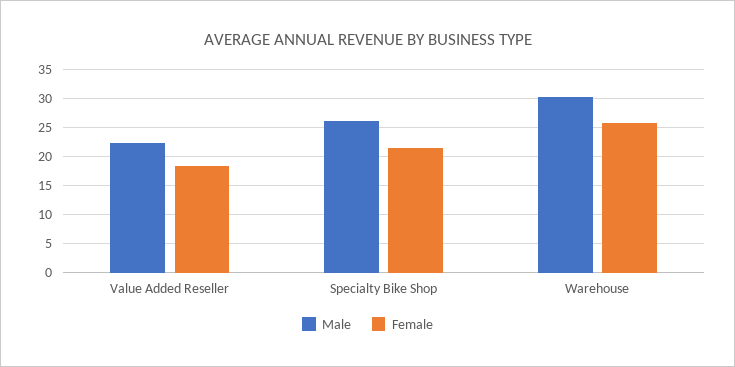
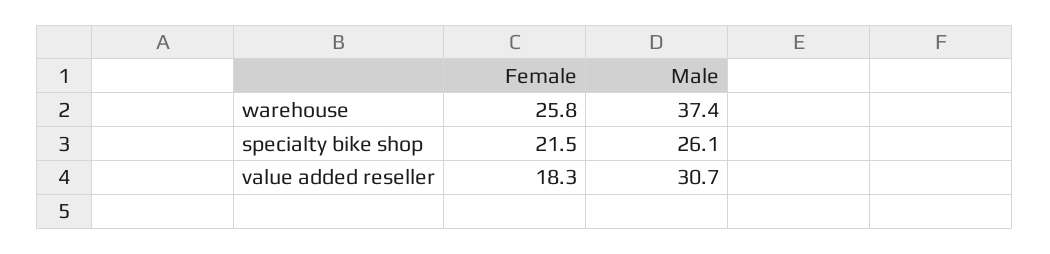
  {
    "Male": {
-     "Value Added Reseller": 22.5,
+     "Value Added Reseller": 30.7,
      "Specialty Bike Shop": 26.1,
-     "Warehouse": 30
+     "Warehouse": 37.4
    },
    "Female": {
      "Value Added Reseller": 18.3,
      "Specialty Bike Shop": 21.5,
      "Warehouse": 25.8
    }
  }

